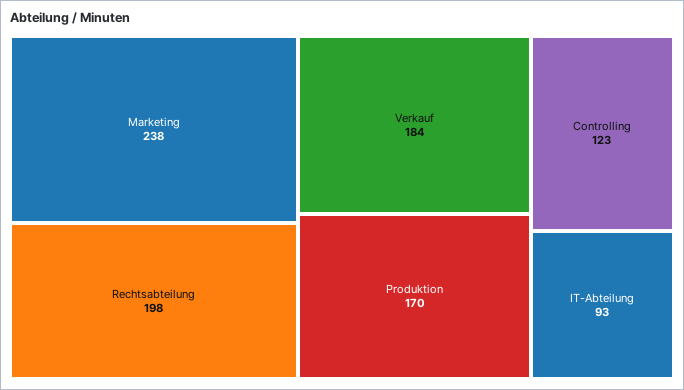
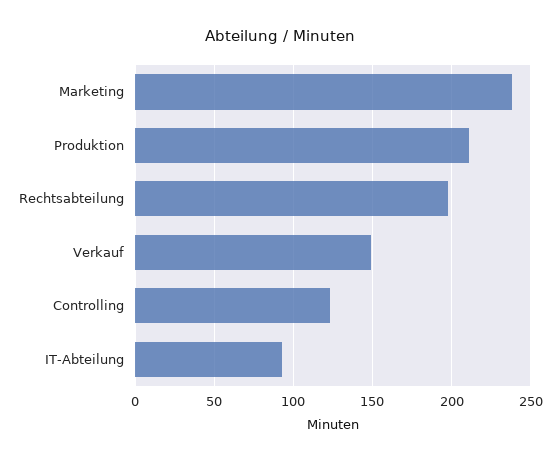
  {
    "Marketing": 238,
    "Rechtsabteilung": 198,
-   "Verkauf": 184,
+   "Verkauf": 150,
-   "Produktion": 170,
+   "Produktion": 210,
    "Controlling": 123,
    "IT-Abteilung": 93
  }

